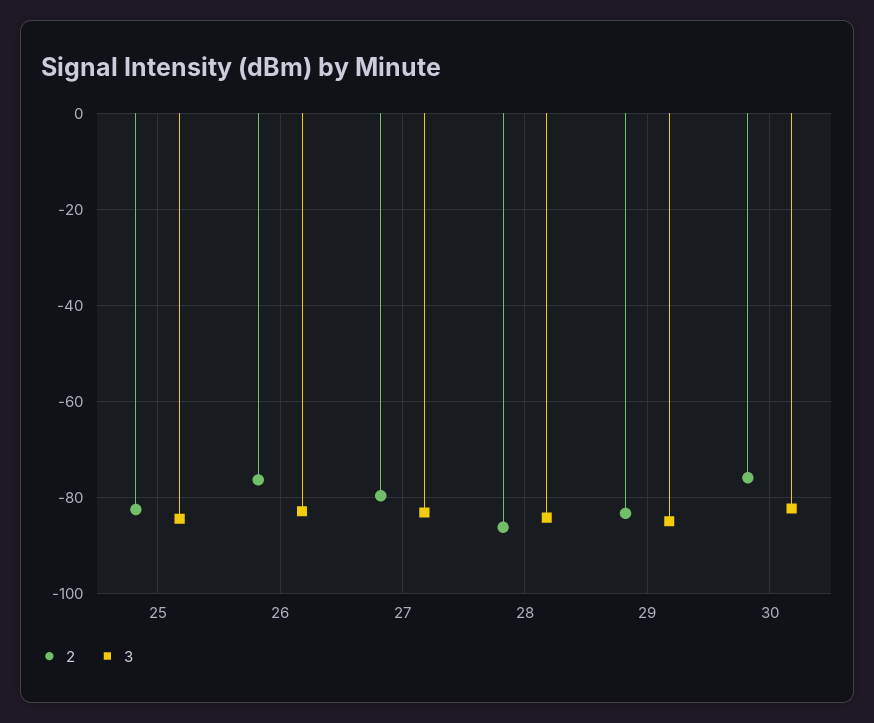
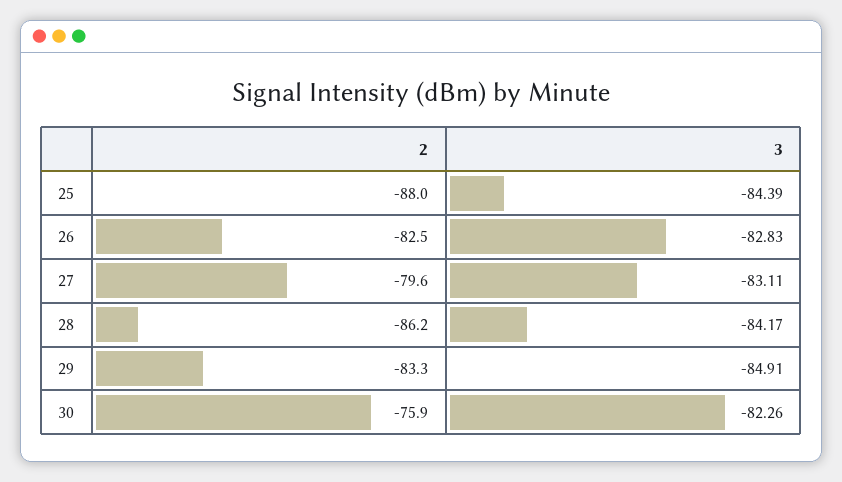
  {
    "2": {
-     "25": -82,
+     "25": -88,
-     "26": -76,
+     "26": -82.5,
      "27": -79.6,
      "28": -86.2,
      "29": -83.3,
      "30": -75.9
    },
    "3": {
      "25": -84.39,
      "26": -82.83,
      "27": -83.11,
      "28": -84.17,
      "29": -84.91,
      "30": -82.26
    }
  }

